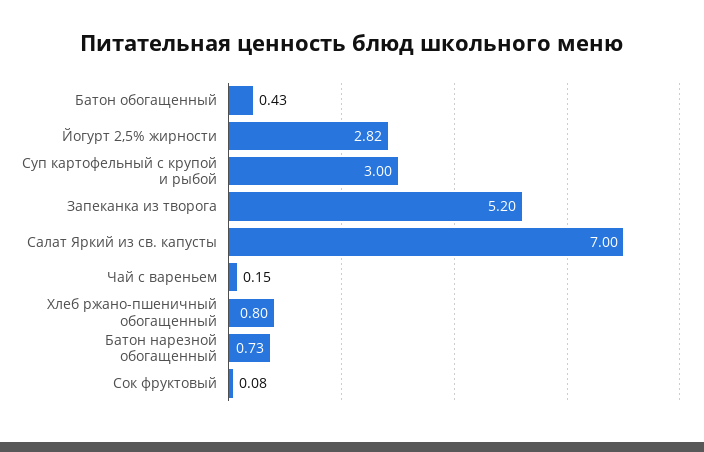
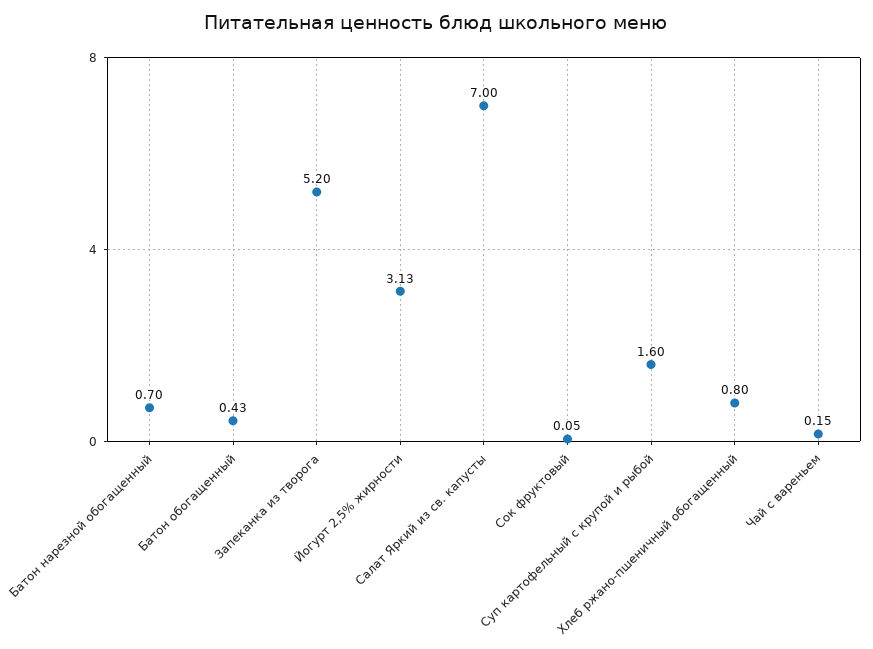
  {
    "Батон обогащенный": 0.43,
-   "Йогурт 2,5% жирности": 2.82,
+   "Йогурт 2,5% жирности": 3.13,
-   "Суп картофельный с крупой и рыбой": 3,
+   "Суп картофельный с крупой и рыбой": 1.6,
    "Запеканка из творога": 5.2,
    "Салат Яркий из св. капусты": 7,
    "Чай с вареньем": 0.15,
    "Хлеб ржано-пшеничный обогащенный": 0.8,
-   "Батон нарезной обогащенный": 0.73,
+   "Батон нарезной обогащенный": 0.7,
-   "Сок фруктовый": 0.08
+   "Сок фруктовый": 0.05
  }

